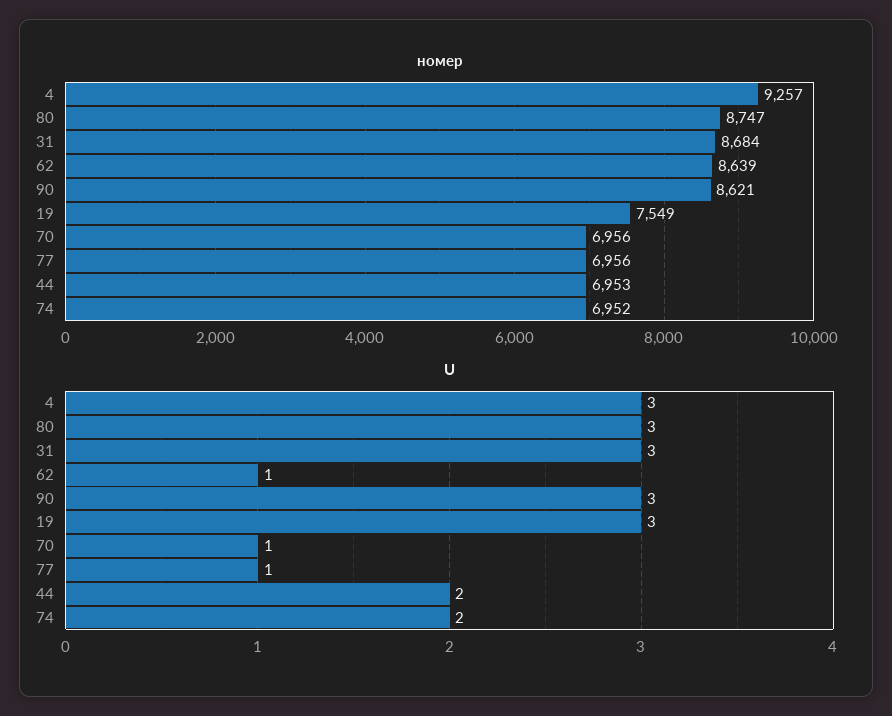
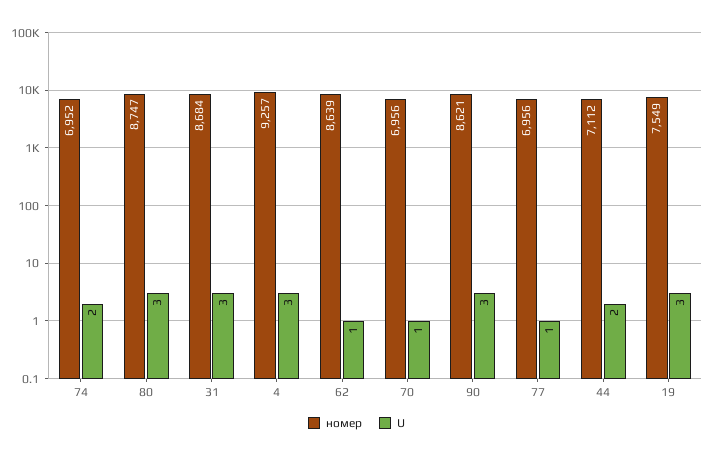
  {
    "номер": {
      "4": 9257,
      "80": 8747,
      "31": 8684,
      "62": 8639,
      "90": 8621,
      "19": 7549,
      "70": 6956,
      "77": 6956,
-     "44": 6953,
+     "44": 7112,
      "74": 6952
    },
    "U": {
      "4": 3,
      "80": 3,
      "31": 3,
      "62": 1,
      "90": 3,
      "19": 3,
      "70": 1,
      "77": 1,
      "44": 2,
      "74": 2
    }
  }

